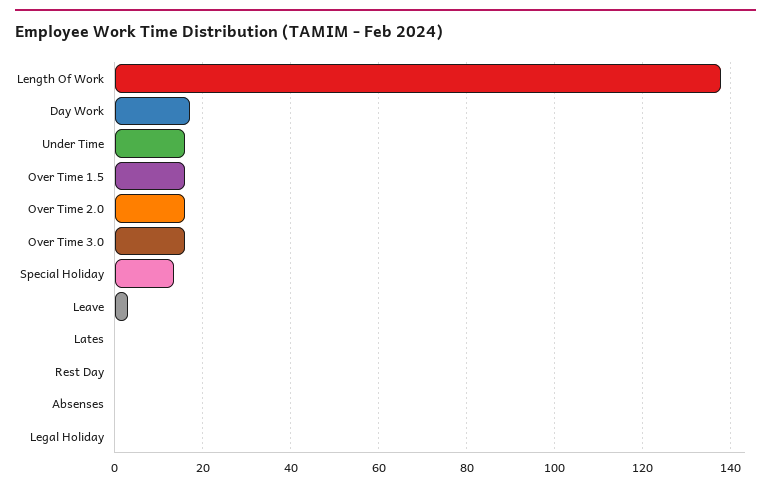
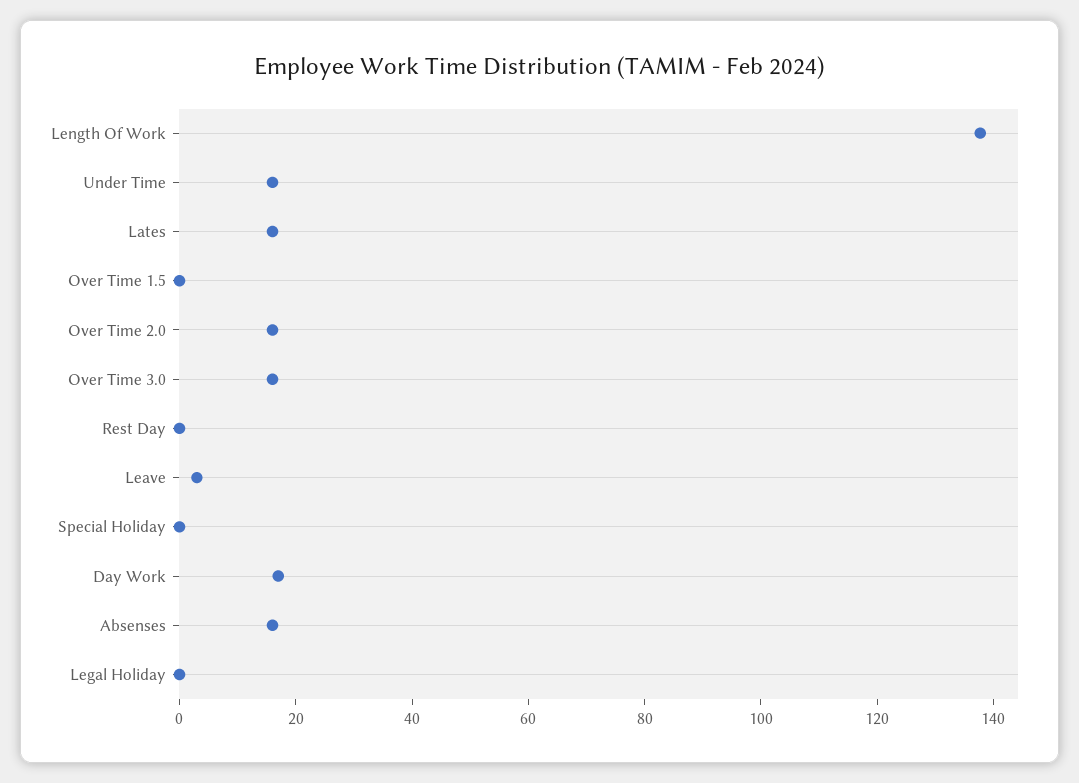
  {
    "Length Of Work": 138,
    "Day Work": 18,
    "Under Time": 16,
-   "Over Time 1.5": 16,
+   "Over Time 1.5": 0,
    "Over Time 2.0": 16,
    "Over Time 3.0": 16,
-   "Special Holiday": 14,
+   "Special Holiday": 0,
    "Leave": 4,
-   "Lates": 0,
+   "Lates": 15,
    "Rest Day": 0,
-   "Absenses": 0,
+   "Absenses": 15,
    "Legal Holiday": 0
  }

